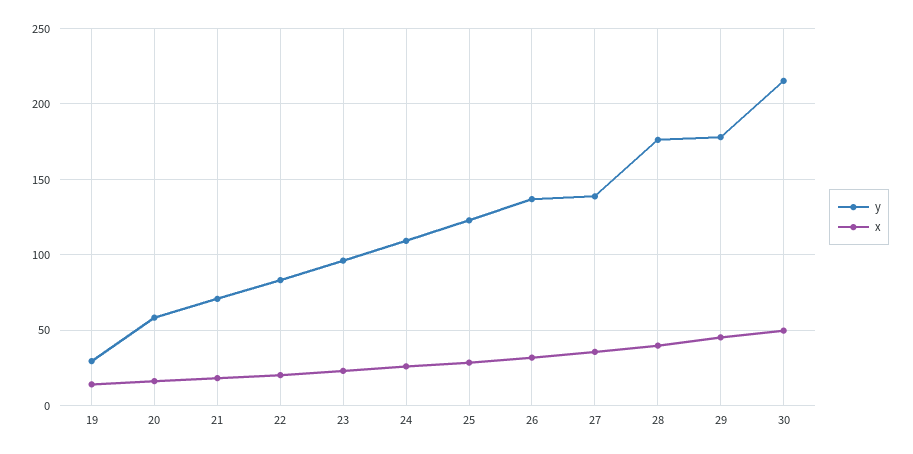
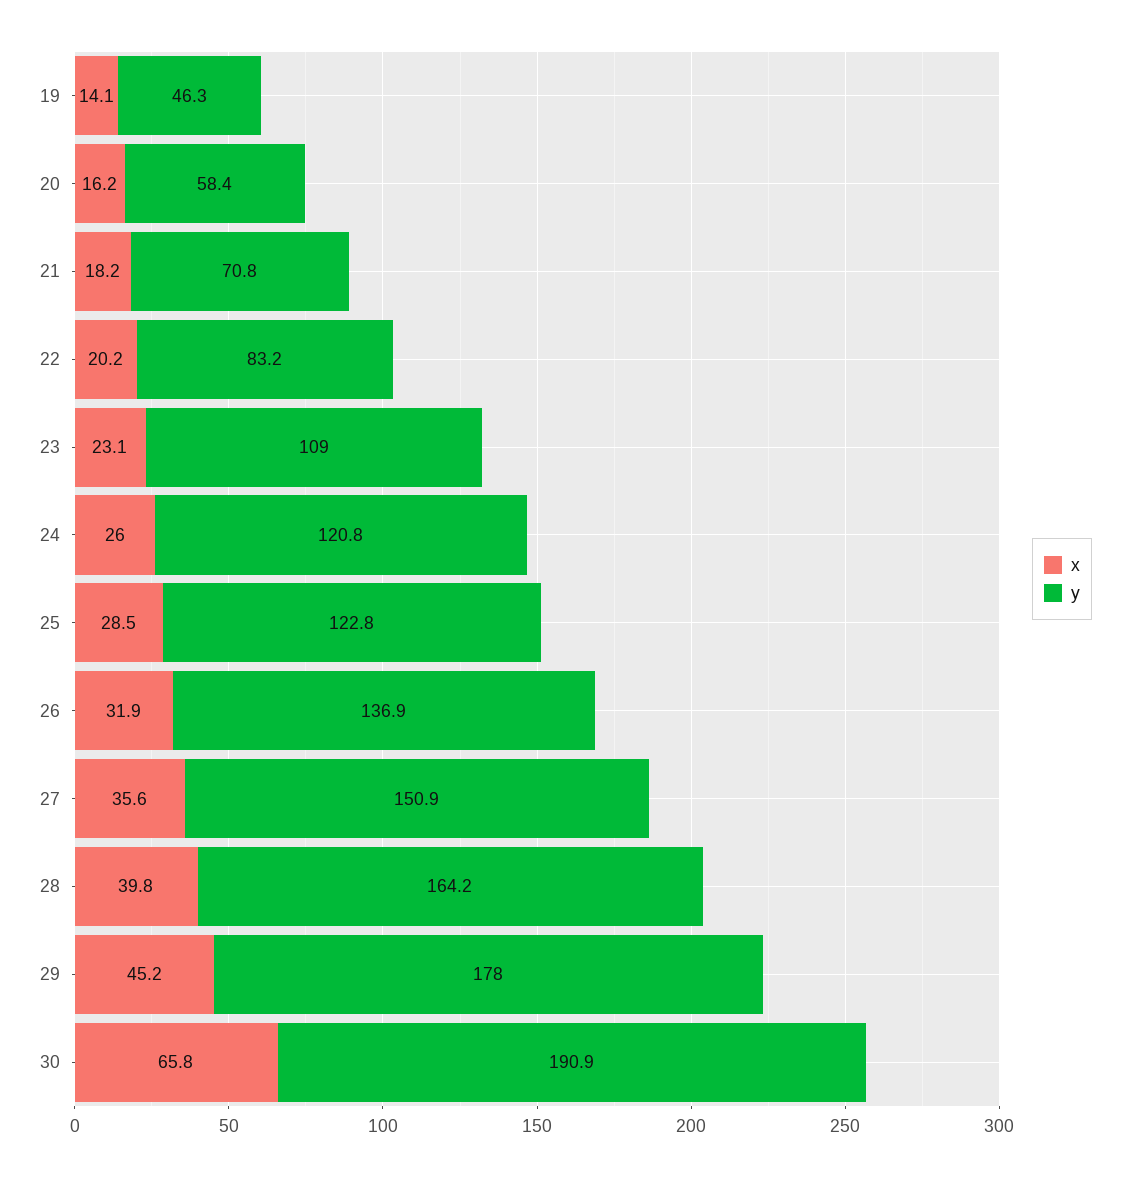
  {
    "y": {
-     "19": 30,
+     "19": 46.3,
      "20": 58.4,
      "21": 70.8,
      "22": 83.2,
-     "23": 95,
+     "23": 109,
-     "24": 110,
+     "24": 120.8,
      "25": 122.8,
      "26": 136.9,
-     "27": 140,
+     "27": 150.9,
-     "28": 175,
+     "28": 164.2,
      "29": 178,
-     "30": 215
+     "30": 190.9
    },
    "x": {
      "19": 14.1,
      "20": 16.2,
      "21": 18.2,
      "22": 20.2,
      "23": 23.1,
      "24": 26,
      "25": 28.5,
      "26": 31.9,
      "27": 35.6,
      "28": 39.8,
      "29": 45.2,
-     "30": 50
+     "30": 65.8
    }
  }

